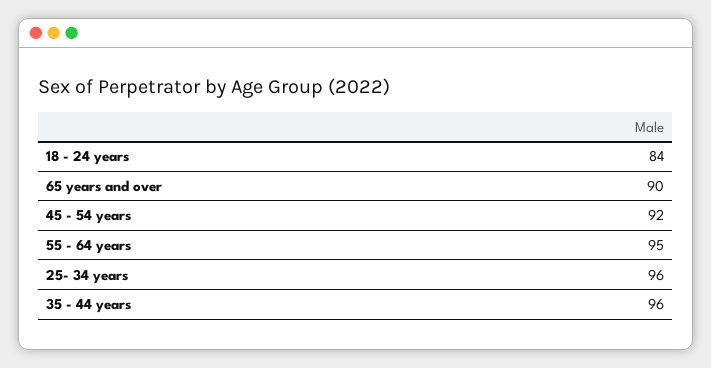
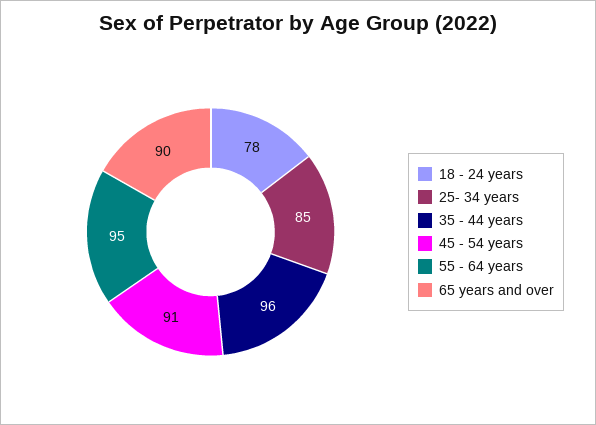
  {
-   "18 - 24 years": 84,
+   "18 - 24 years": 78,
    "65 years and over": 90,
-   "45 - 54 years": 92,
+   "45 - 54 years": 91,
    "55 - 64 years": 95,
-   "25- 34 years": 96,
+   "25- 34 years": 85,
    "35 - 44 years": 96
  }

